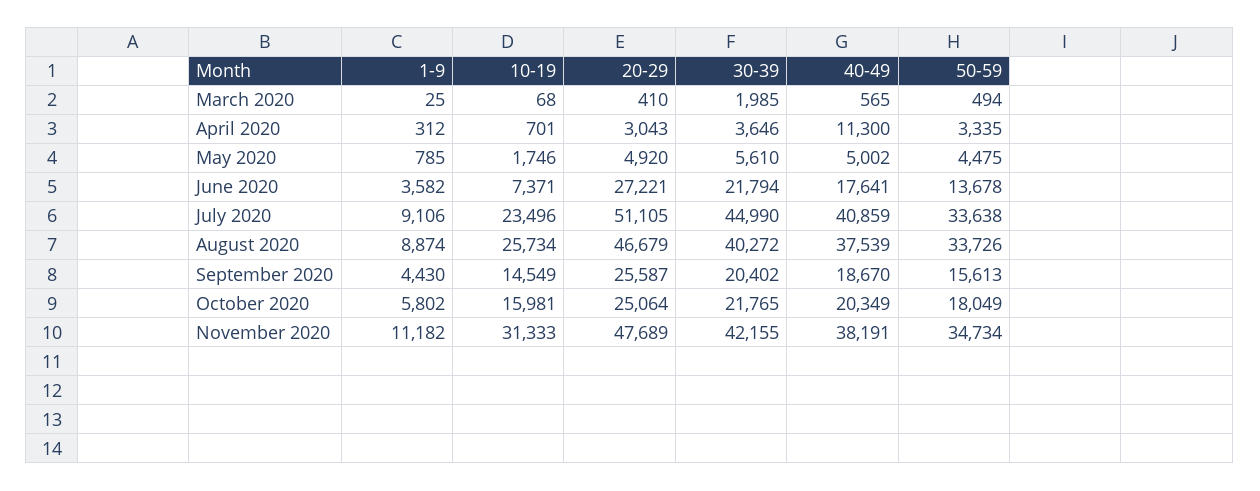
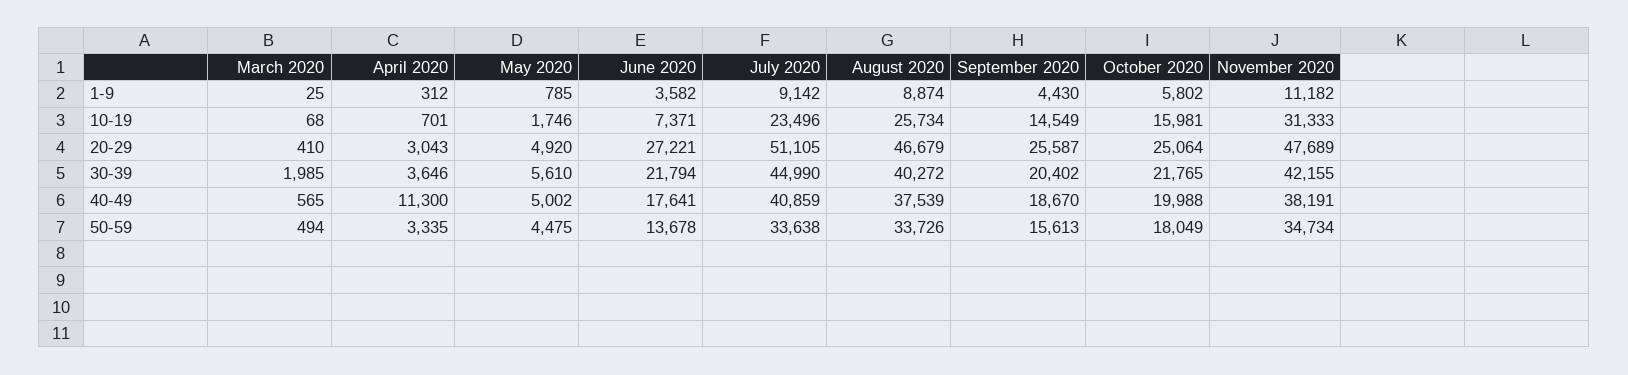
  {
    "1-9": {
      "March 2020": 25,
      "April 2020": 312,
      "May 2020": 785,
      "June 2020": 3582,
-     "July 2020": 9106,
+     "July 2020": 9142,
      "August 2020": 8874,
      "September 2020": 4430,
      "October 2020": 5802,
      "November 2020": 11182
    },
    "10-19": {
      "March 2020": 68,
      "April 2020": 701,
      "May 2020": 1746,
      "June 2020": 7371,
      "July 2020": 23496,
      "August 2020": 25734,
      "September 2020": 14549,
      "October 2020": 15981,
      "November 2020": 31333
    },
    "20-29": {
      "March 2020": 410,
      "April 2020": 3043,
      "May 2020": 4920,
      "June 2020": 27221,
      "July 2020": 51105,
      "August 2020": 46679,
      "September 2020": 25587,
      "October 2020": 25064,
      "November 2020": 47689
    },
    "30-39": {
      "March 2020": 1985,
      "April 2020": 3646,
      "May 2020": 5610,
      "June 2020": 21794,
      "July 2020": 44990,
      "August 2020": 40272,
      "September 2020": 20402,
      "October 2020": 21765,
      "November 2020": 42155
    },
    "40-49": {
      "March 2020": 565,
      "April 2020": 11300,
      "May 2020": 5002,
      "June 2020": 17641,
      "July 2020": 40859,
      "August 2020": 37539,
      "September 2020": 18670,
-     "October 2020": 20349,
+     "October 2020": 19988,
      "November 2020": 38191
    },
    "50-59": {
      "March 2020": 494,
      "April 2020": 3335,
      "May 2020": 4475,
      "June 2020": 13678,
      "July 2020": 33638,
      "August 2020": 33726,
      "September 2020": 15613,
      "October 2020": 18049,
      "November 2020": 34734
    }
  }

